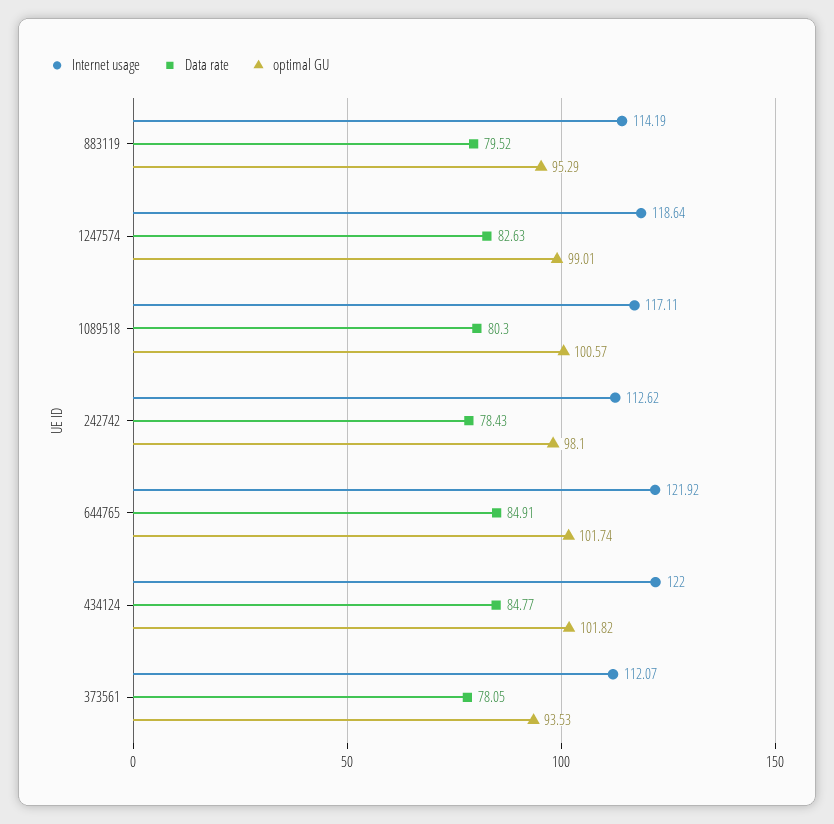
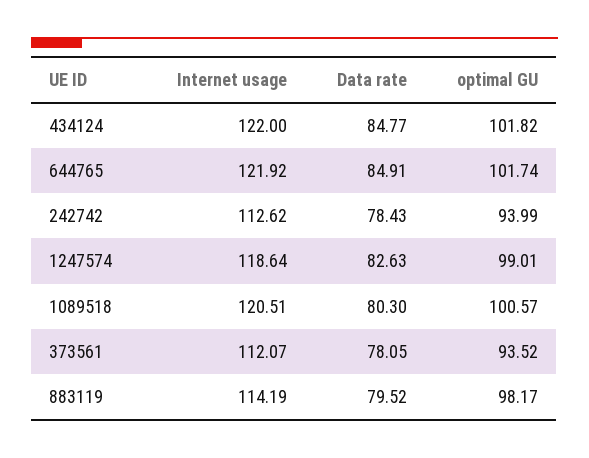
  {
    "Internet usage": {
      "883119": 114.19,
      "1247574": 118.64,
-     "1089518": 117.11,
+     "1089518": 120.51,
      "242742": 112.62,
      "644765": 121.92,
      "434124": 122,
      "373561": 112.07
    },
    "Data rate": {
      "883119": 79.52,
      "1247574": 82.63,
      "1089518": 80.3,
      "242742": 78.43,
      "644765": 84.91,
      "434124": 84.77,
      "373561": 78.05
    },
    "optimal GU": {
-     "883119": 95.29,
+     "883119": 98.17,
      "1247574": 99.01,
      "1089518": 100.57,
-     "242742": 98.1,
+     "242742": 93.99,
      "644765": 101.74,
      "434124": 101.82,
-     "373561": 93.53
+     "373561": 93.52
    }
  }

